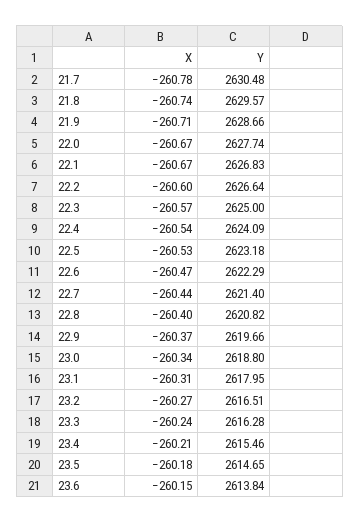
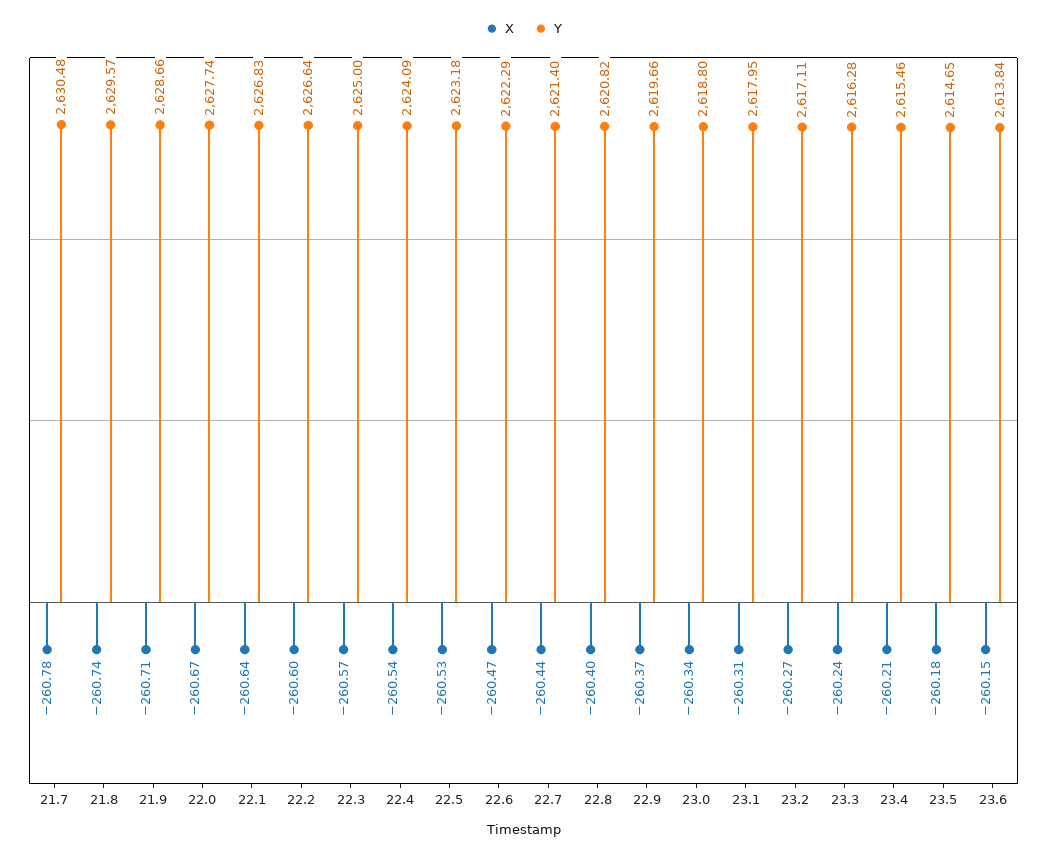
  {
    "X": {
      "21.7": -260.78,
      "21.8": -260.74,
      "21.9": -260.71,
      "22.0": -260.67,
-     "22.1": -260.67,
+     "22.1": -260.64,
      "22.2": -260.6,
      "22.3": -260.57,
      "22.4": -260.54,
      "22.5": -260.53,
      "22.6": -260.47,
      "22.7": -260.44,
      "22.8": -260.4,
      "22.9": -260.37,
      "23.0": -260.34,
      "23.1": -260.31,
      "23.2": -260.27,
      "23.3": -260.24,
      "23.4": -260.21,
      "23.5": -260.18,
      "23.6": -260.15
    },
    "Y": {
      "21.7": 2630.48,
      "21.8": 2629.57,
      "21.9": 2628.66,
      "22.0": 2627.74,
      "22.1": 2626.83,
      "22.2": 2626.64,
      "22.3": 2625,
      "22.4": 2624.09,
      "22.5": 2623.18,
      "22.6": 2622.29,
      "22.7": 2621.4,
      "22.8": 2620.82,
      "22.9": 2619.66,
      "23.0": 2618.8,
      "23.1": 2617.95,
-     "23.2": 2616.51,
+     "23.2": 2617.11,
      "23.3": 2616.28,
      "23.4": 2615.46,
      "23.5": 2614.65,
      "23.6": 2613.84
    }
  }

